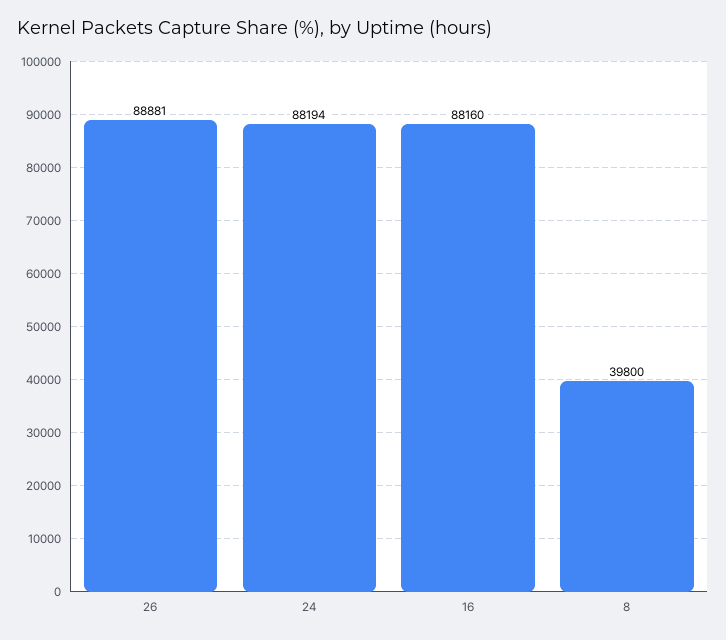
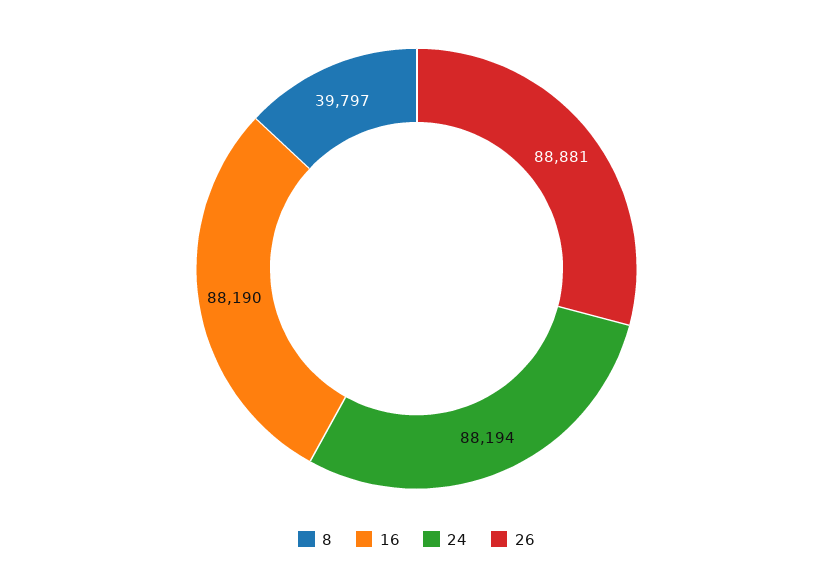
  {
    "26": 88881,
    "24": 88194,
-   "16": 88160,
+   "16": 88190,
-   "8": 39800
+   "8": 39797
  }

